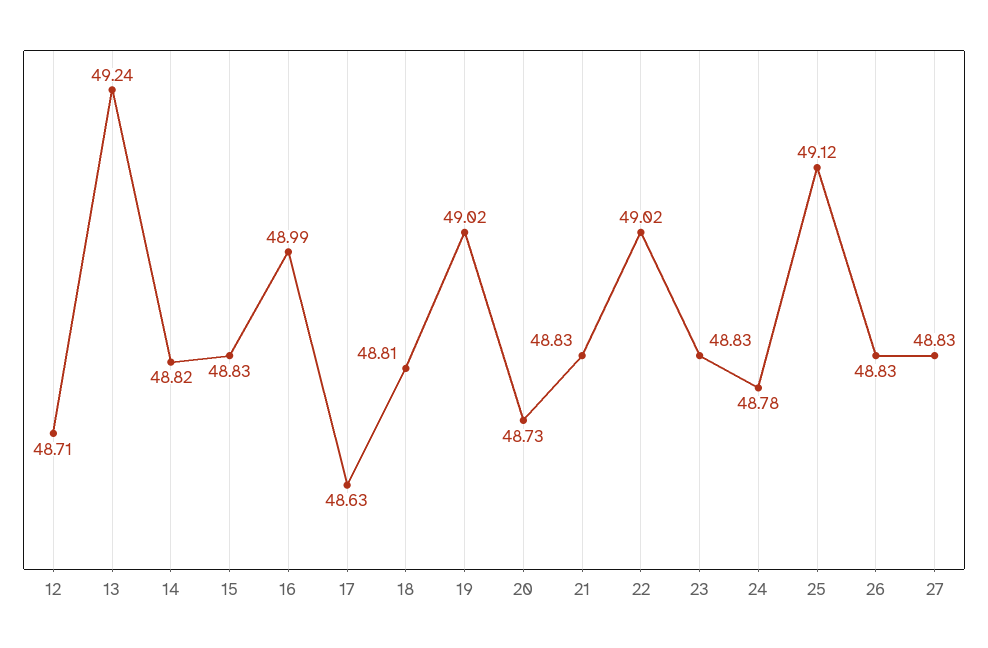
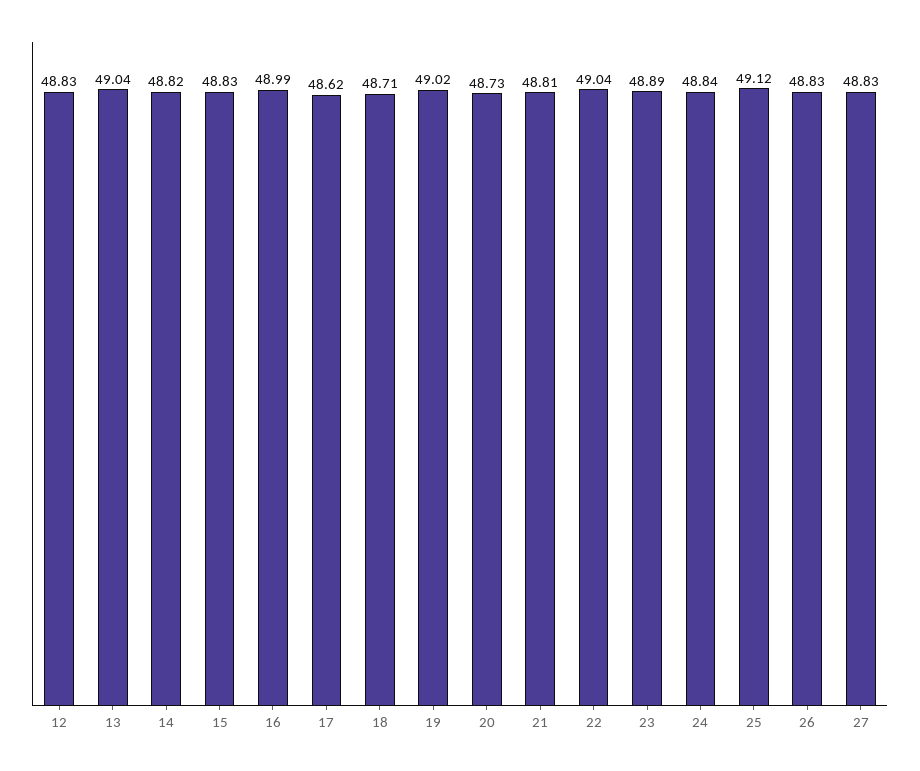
  {
-   "12": 48.71,
+   "12": 48.83,
-   "13": 49.24,
+   "13": 49.04,
    "14": 48.82,
    "15": 48.83,
    "16": 48.99,
-   "17": 48.63,
+   "17": 48.62,
-   "18": 48.81,
+   "18": 48.71,
    "19": 49.02,
    "20": 48.73,
-   "21": 48.83,
+   "21": 48.81,
-   "22": 49.02,
+   "22": 49.04,
-   "23": 48.83,
+   "23": 48.89,
-   "24": 48.78,
+   "24": 48.84,
    "25": 49.12,
    "26": 48.83,
    "27": 48.83
  }

